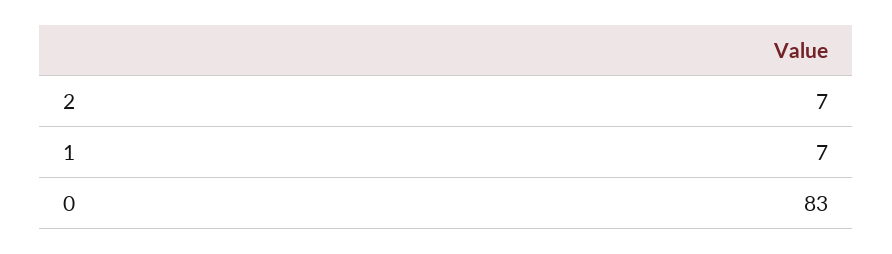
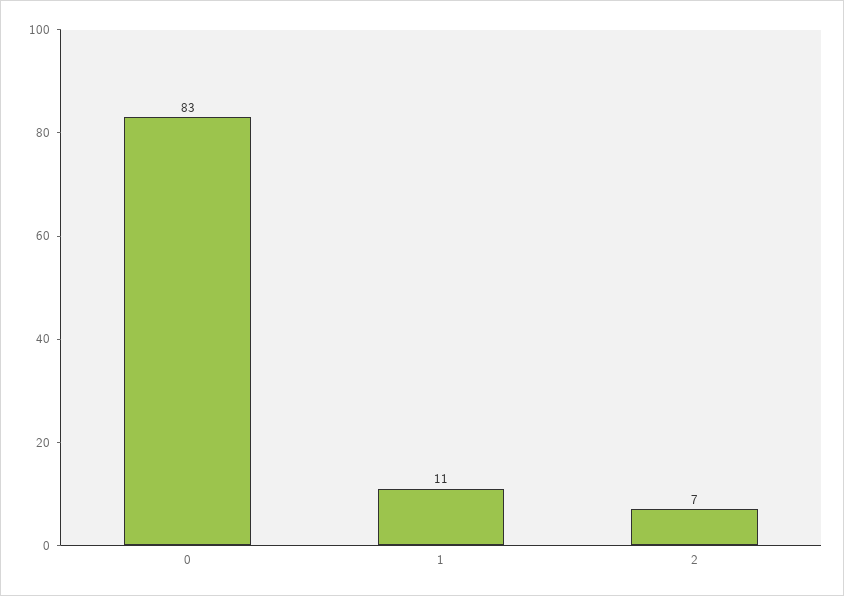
  {
    "2": 7,
-   "1": 7,
+   "1": 11,
    "0": 83
  }

